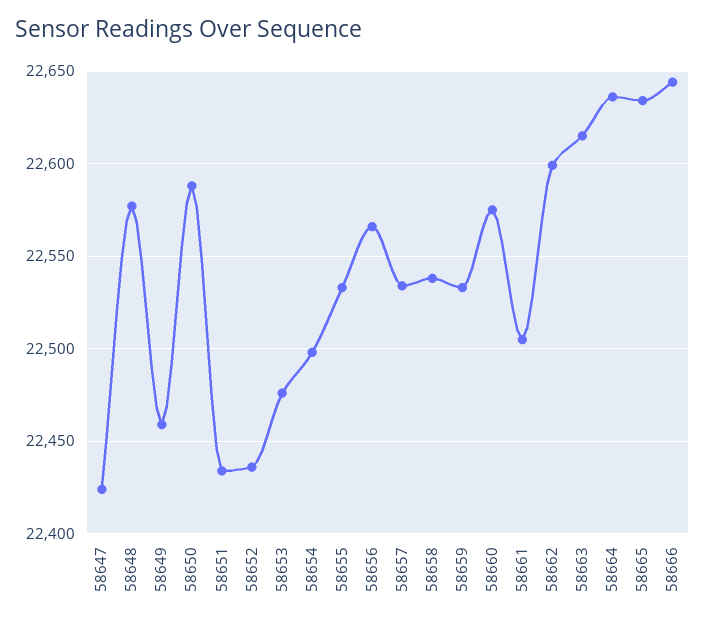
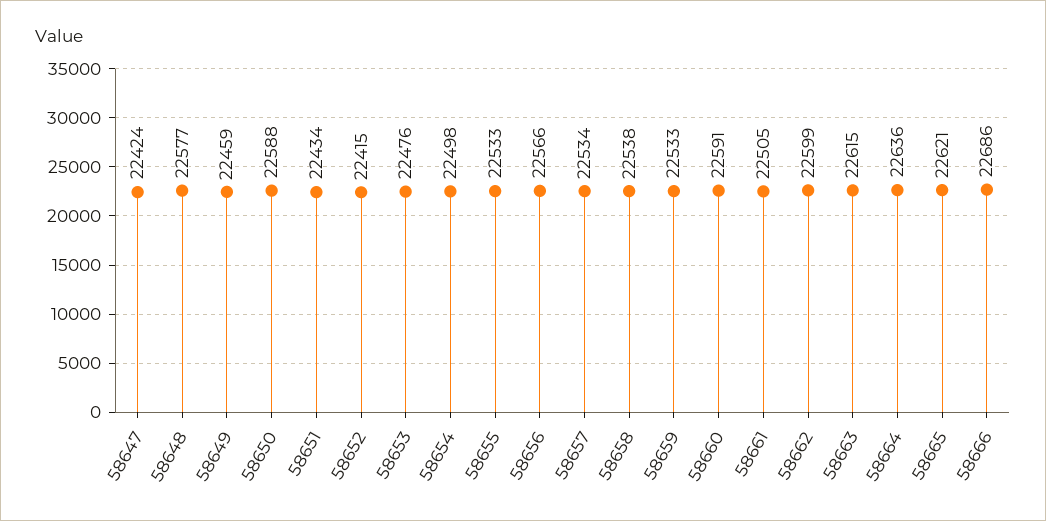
  {
    "58647": 22424,
    "58648": 22577,
    "58649": 22459,
    "58650": 22588,
    "58651": 22434,
-   "58652": 22435,
+   "58652": 22415,
    "58653": 22476,
    "58654": 22498,
    "58655": 22533,
    "58656": 22566,
    "58657": 22534,
    "58658": 22538,
    "58659": 22533,
-   "58660": 22575,
+   "58660": 22591,
    "58661": 22505,
    "58662": 22599,
    "58663": 22615,
    "58664": 22636,
-   "58665": 22635,
+   "58665": 22621,
-   "58666": 22645
+   "58666": 22686
  }

